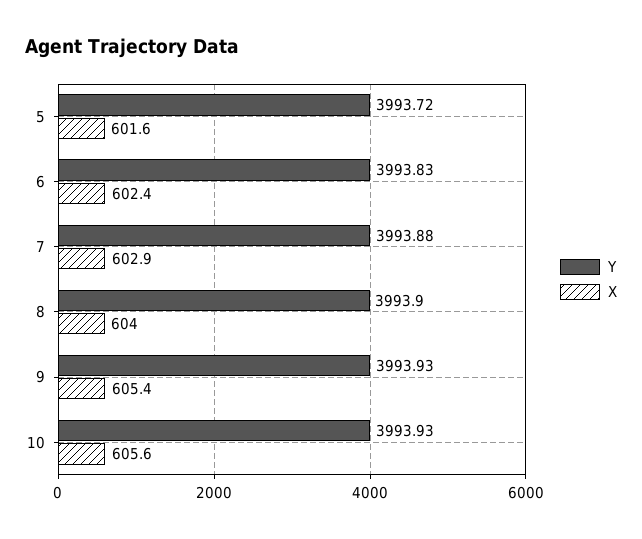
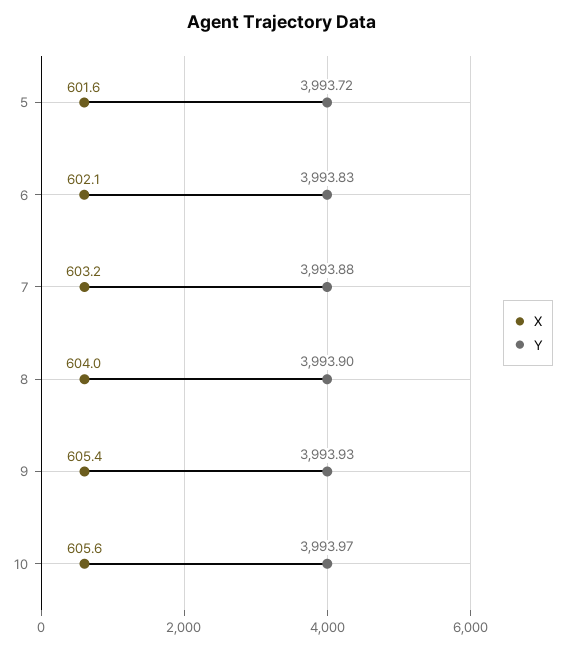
  {
    "Y": {
      "5": 3993.72,
      "6": 3993.83,
      "7": 3993.88,
      "8": 3993.9,
      "9": 3993.93,
-     "10": 3993.93
+     "10": 3993.97
    },
    "X": {
      "5": 601.6,
-     "6": 602.4,
+     "6": 602.1,
-     "7": 602.9,
+     "7": 603.2,
      "8": 604,
      "9": 605.4,
      "10": 605.6
    }
  }

